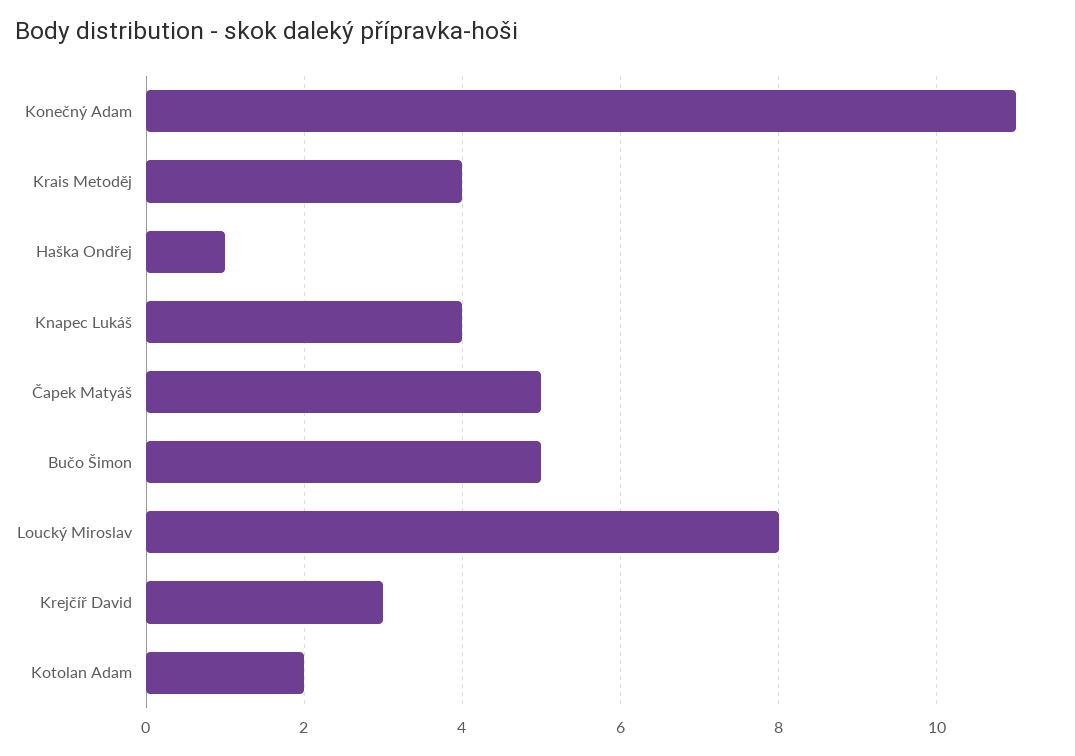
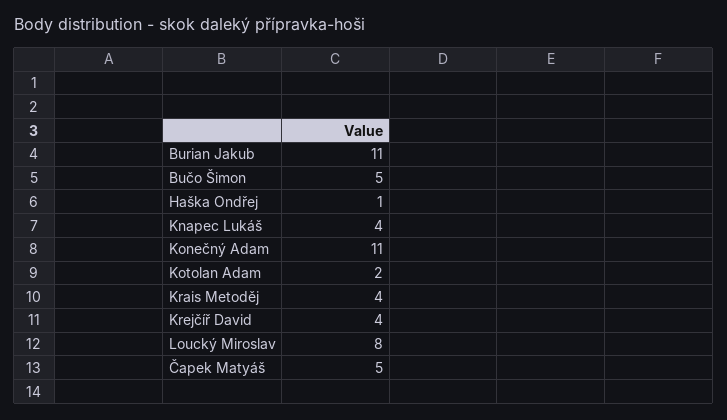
  {
    "Konečný Adam": 11,
    "Krais Metoděj": 4,
    "Haška Ondřej": 1,
    "Knapec Lukáš": 4,
    "Čapek Matyáš": 5,
    "Bučo Šimon": 5,
    "Loucký Miroslav": 8,
-   "Krejčíř David": 3,
+   "Krejčíř David": 4,
-   "Kotolan Adam": 2
+   "Kotolan Adam": 2,
+   "Burian Jakub": 11
  }

